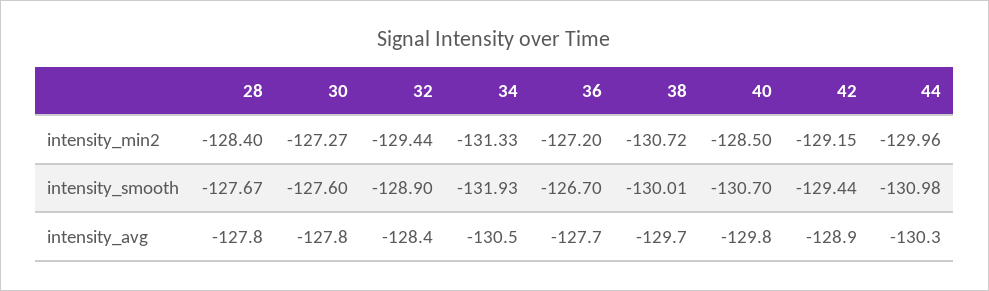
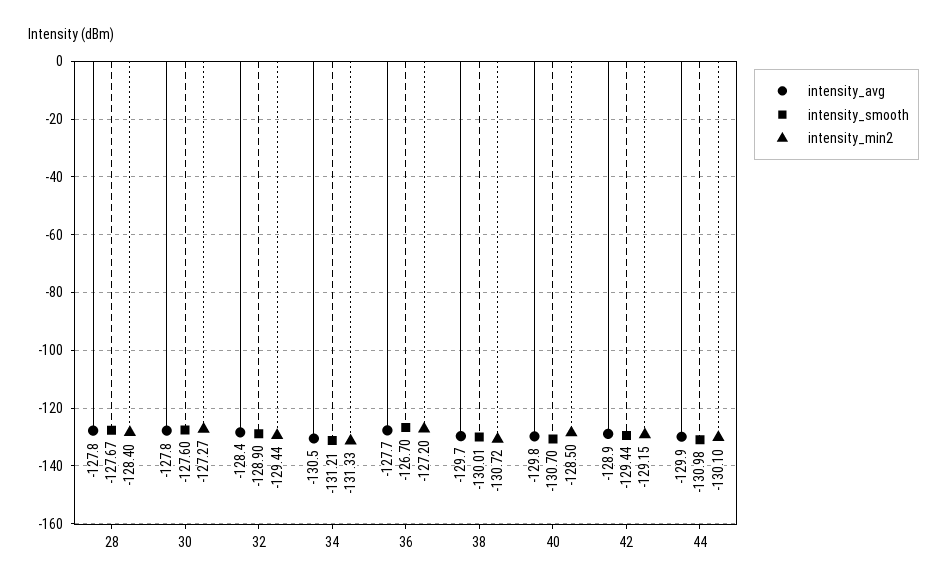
  {
    "intensity_min2": {
      "28": -128.4,
      "30": -127.27,
      "32": -129.44,
      "34": -131.33,
      "36": -127.2,
      "38": -130.72,
      "40": -128.5,
      "42": -129.15,
-     "44": -129.96
+     "44": -130.1
    },
    "intensity_smooth": {
      "28": -127.67,
      "30": -127.6,
      "32": -128.9,
-     "34": -131.93,
+     "34": -131.21,
      "36": -126.7,
      "38": -130.01,
      "40": -130.7,
      "42": -129.44,
      "44": -130.98
    },
    "intensity_avg": {
      "28": -127.8,
      "30": -127.8,
      "32": -128.4,
      "34": -130.5,
      "36": -127.7,
      "38": -129.7,
      "40": -129.8,
      "42": -128.9,
-     "44": -130.3
+     "44": -129.9
    }
  }

